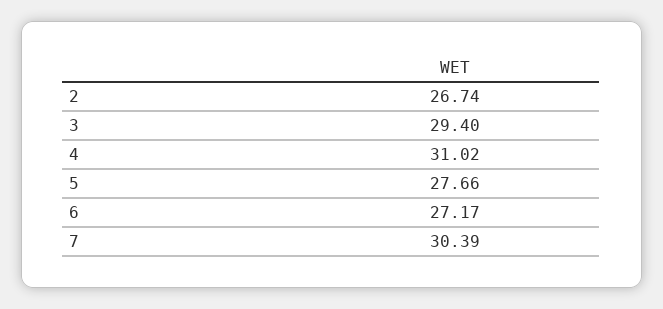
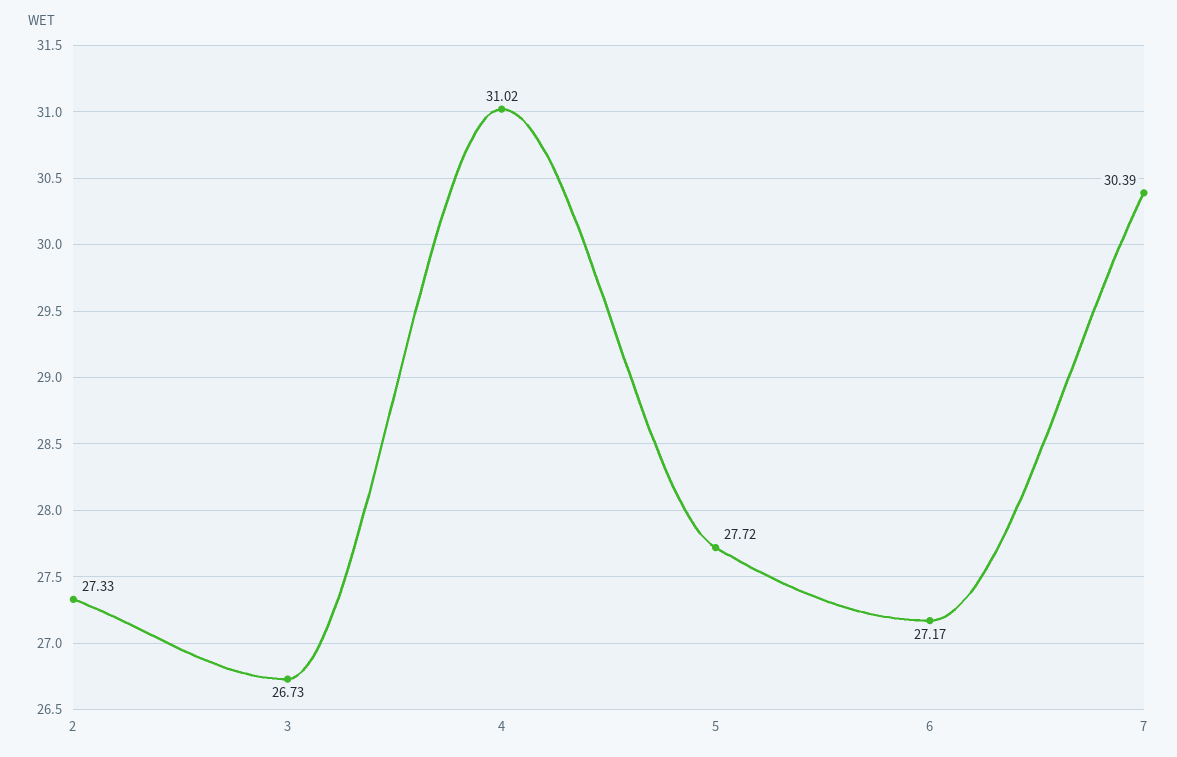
  {
-   "2": 26.74,
+   "2": 27.33,
-   "3": 29.4,
+   "3": 26.73,
    "4": 31.02,
-   "5": 27.66,
+   "5": 27.72,
    "6": 27.17,
    "7": 30.39
  }

